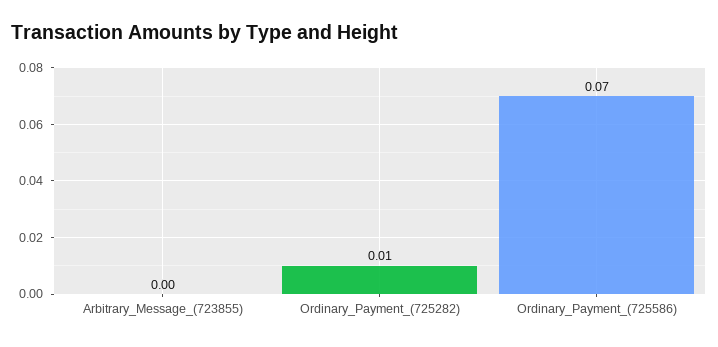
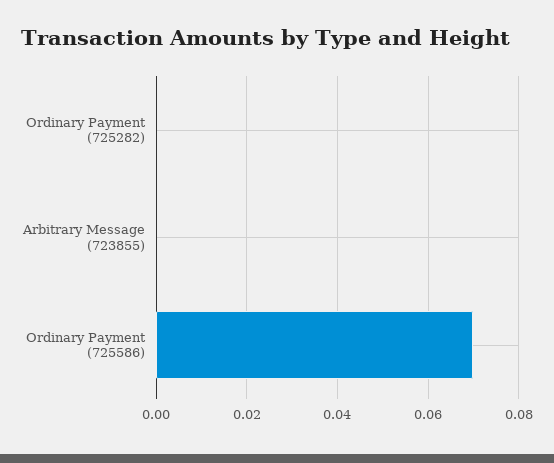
  {
    "Arbitrary_Message_(723855)": 0,
-   "Ordinary_Payment_(725282)": 0.01,
+   "Ordinary_Payment_(725282)": 0,
    "Ordinary_Payment_(725586)": 0.07
  }

